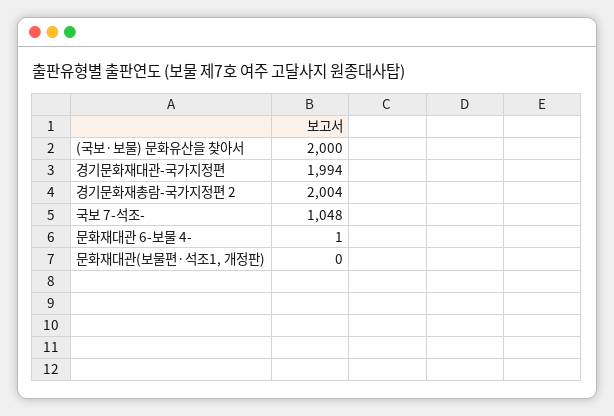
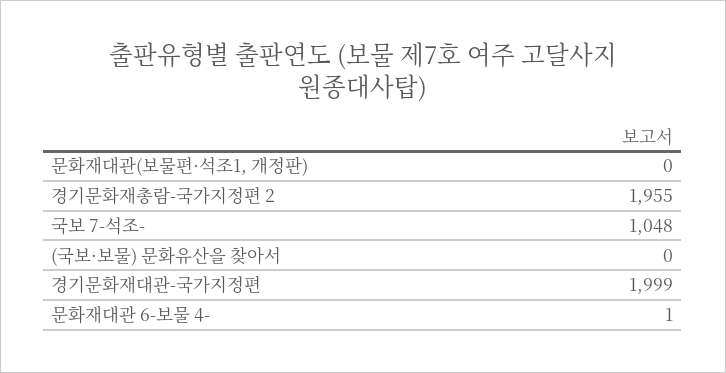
  {
-   "(국보·보물) 문화유산을 찾아서": 2000,
+   "(국보·보물) 문화유산을 찾아서": 0,
-   "경기문화재대관-국가지정편": 1994,
+   "경기문화재대관-국가지정편": 1999,
-   "경기문화재총람-국가지정편 2": 2004,
+   "경기문화재총람-국가지정편 2": 1955,
    "국보 7-석조-": 1048,
    "문화재대관 6-보물 4-": 1,
    "문화재대관(보물편·석조1, 개정판)": 0
  }

